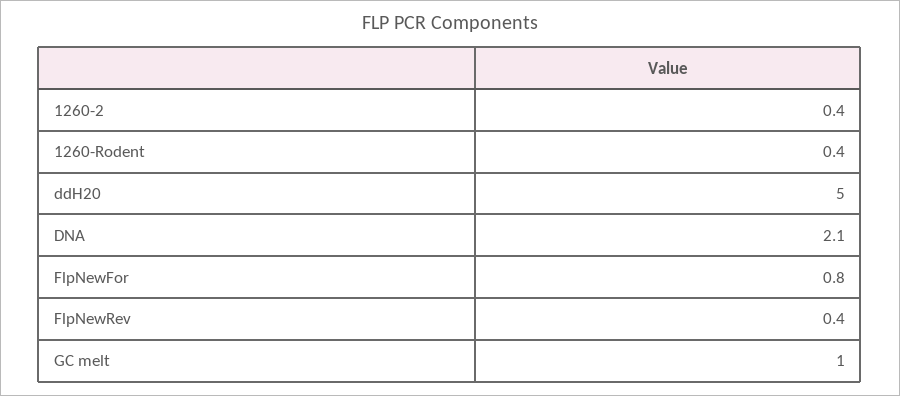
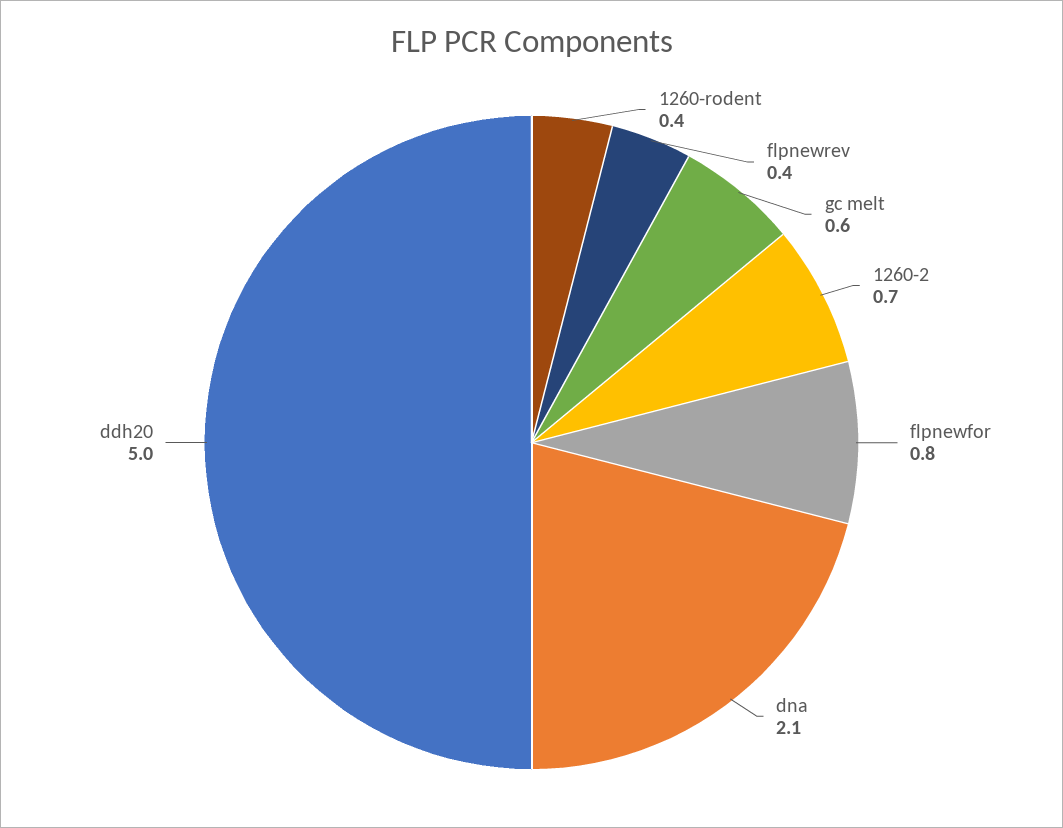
  {
-   "1260-2": 0.4,
+   "1260-2": 0.7,
    "1260-Rodent": 0.4,
    "ddH20": 5,
    "DNA": 2.1,
    "FlpNewFor": 0.8,
    "FlpNewRev": 0.4,
-   "GC melt": 1
+   "GC melt": 0.6
  }

